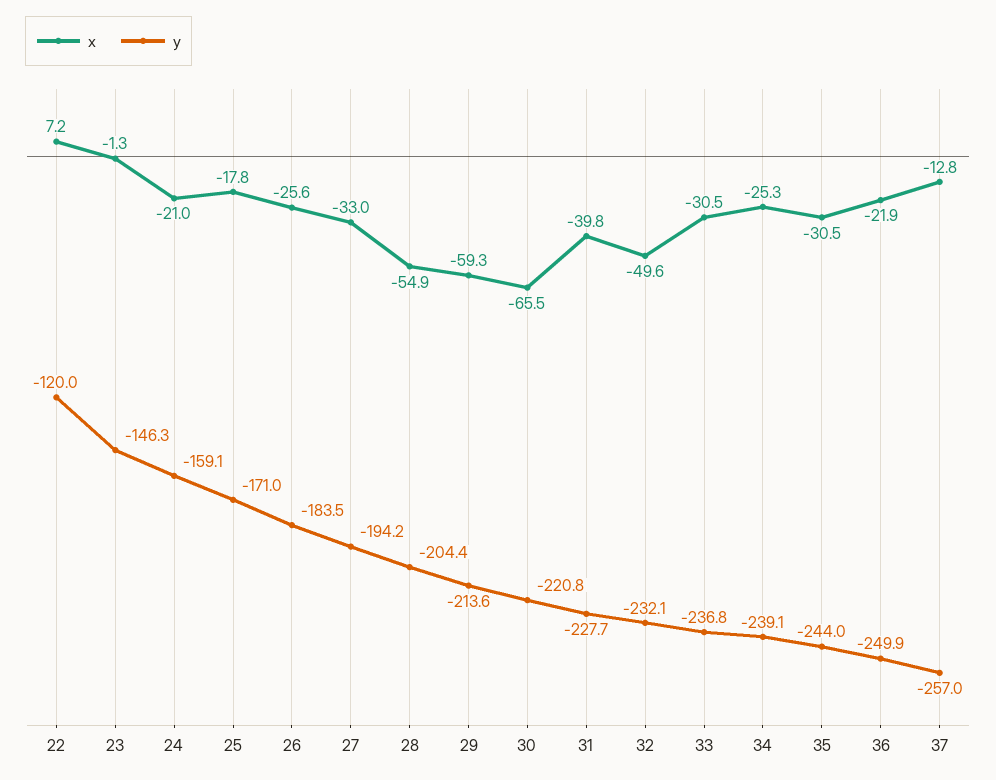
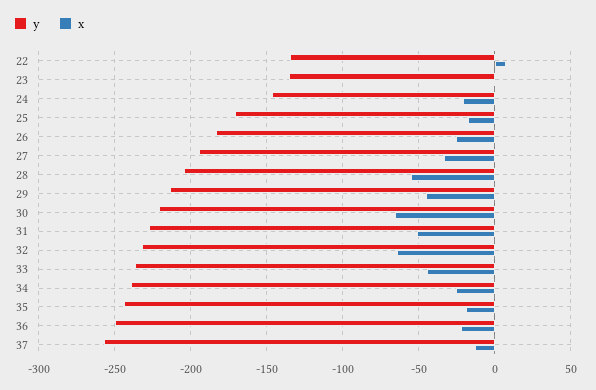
  {
    "x": {
      "22": 7.2,
      "23": -1.3,
      "24": -21,
      "25": -17.8,
      "26": -25.6,
      "27": -33,
      "28": -54.9,
-     "29": -59.3,
+     "29": -45,
      "30": -65.5,
-     "31": -39.8,
+     "31": -50,
-     "32": -49.6,
+     "32": -65,
-     "33": -30.5,
+     "33": -45,
      "34": -25.3,
-     "35": -30.5,
+     "35": -20,
      "36": -21.9,
      "37": -12.8
    },
    "y": {
-     "22": -120,
+     "22": -135,
-     "23": -146.3,
+     "23": -135,
-     "24": -159.1,
+     "24": -145,
      "25": -171,
      "26": -183.5,
      "27": -194.2,
      "28": -204.4,
      "29": -213.6,
      "30": -220.8,
      "31": -227.7,
      "32": -232.1,
      "33": -236.8,
      "34": -239.1,
      "35": -244,
      "36": -249.9,
      "37": -257
    }
  }

